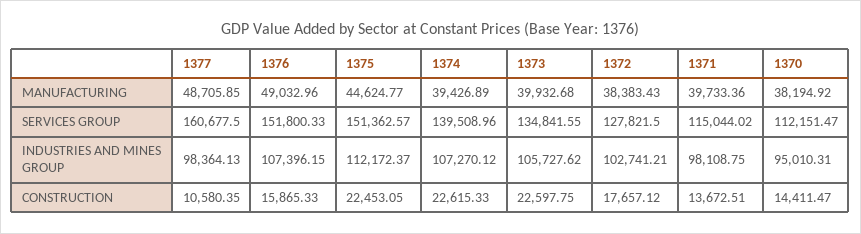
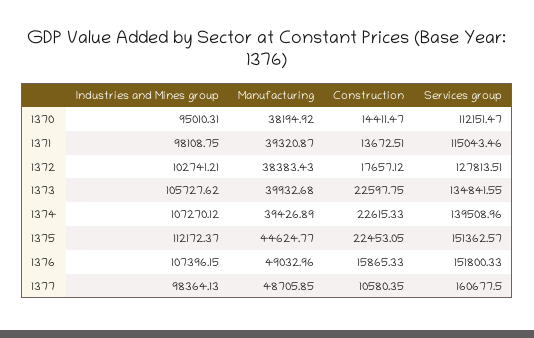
  {
    "1377": {
      "MANUFACTURING": 48705.85,
      "SERVICES GROUP": 160677.5,
      "INDUSTRIES AND MINES GROUP": 98364.13,
      "CONSTRUCTION": 10580.35
    },
    "1376": {
      "MANUFACTURING": 49032.96,
      "SERVICES GROUP": 151800.33,
      "INDUSTRIES AND MINES GROUP": 107396.15,
      "CONSTRUCTION": 15865.33
    },
    "1375": {
      "MANUFACTURING": 44624.77,
      "SERVICES GROUP": 151362.57,
      "INDUSTRIES AND MINES GROUP": 112172.37,
      "CONSTRUCTION": 22453.05
    },
    "1374": {
      "MANUFACTURING": 39426.89,
      "SERVICES GROUP": 139508.96,
      "INDUSTRIES AND MINES GROUP": 107270.12,
      "CONSTRUCTION": 22615.33
    },
    "1373": {
      "MANUFACTURING": 39932.68,
      "SERVICES GROUP": 134841.55,
      "INDUSTRIES AND MINES GROUP": 105727.62,
      "CONSTRUCTION": 22597.75
    },
    "1372": {
      "MANUFACTURING": 38383.43,
-     "SERVICES GROUP": 127821.5,
+     "SERVICES GROUP": 127813.51,
      "INDUSTRIES AND MINES GROUP": 102741.21,
      "CONSTRUCTION": 17657.12
    },
    "1371": {
-     "MANUFACTURING": 39733.36,
+     "MANUFACTURING": 39320.87,
-     "SERVICES GROUP": 115044.02,
+     "SERVICES GROUP": 115043.46,
      "INDUSTRIES AND MINES GROUP": 98108.75,
      "CONSTRUCTION": 13672.51
    },
    "1370": {
      "MANUFACTURING": 38194.92,
      "SERVICES GROUP": 112151.47,
      "INDUSTRIES AND MINES GROUP": 95010.31,
      "CONSTRUCTION": 14411.47
    }
  }

